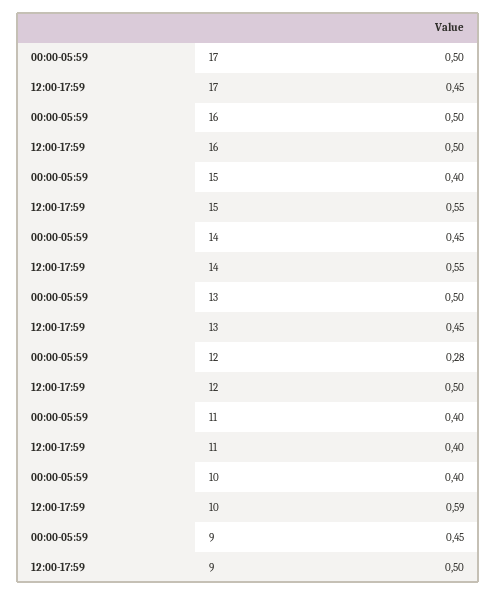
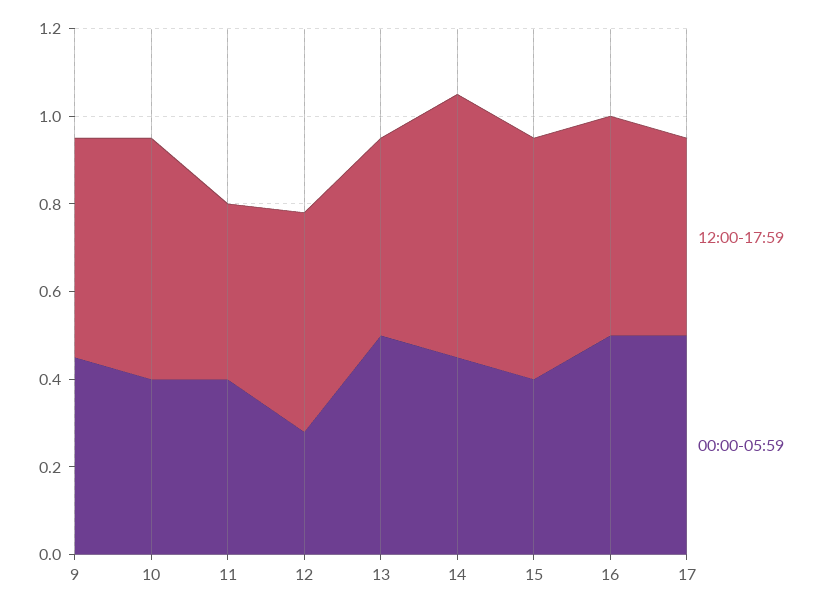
  {
    "00:00-05:59": {
      "17": 0.5,
      "16": 0.5,
      "15": 0.4,
      "14": 0.45,
      "13": 0.5,
      "12": 0.28,
      "11": 0.4,
      "10": 0.4,
      "9": 0.45
    },
    "12:00-17:59": {
      "17": 0.45,
      "16": 0.5,
      "15": 0.55,
-     "14": 0.55,
+     "14": 0.6,
      "13": 0.45,
      "12": 0.5,
      "11": 0.4,
-     "10": 0.59,
+     "10": 0.55,
      "9": 0.5
    }
  }

